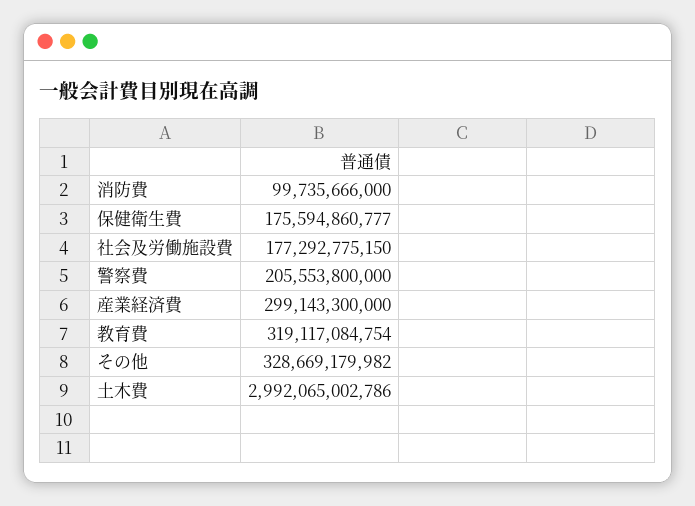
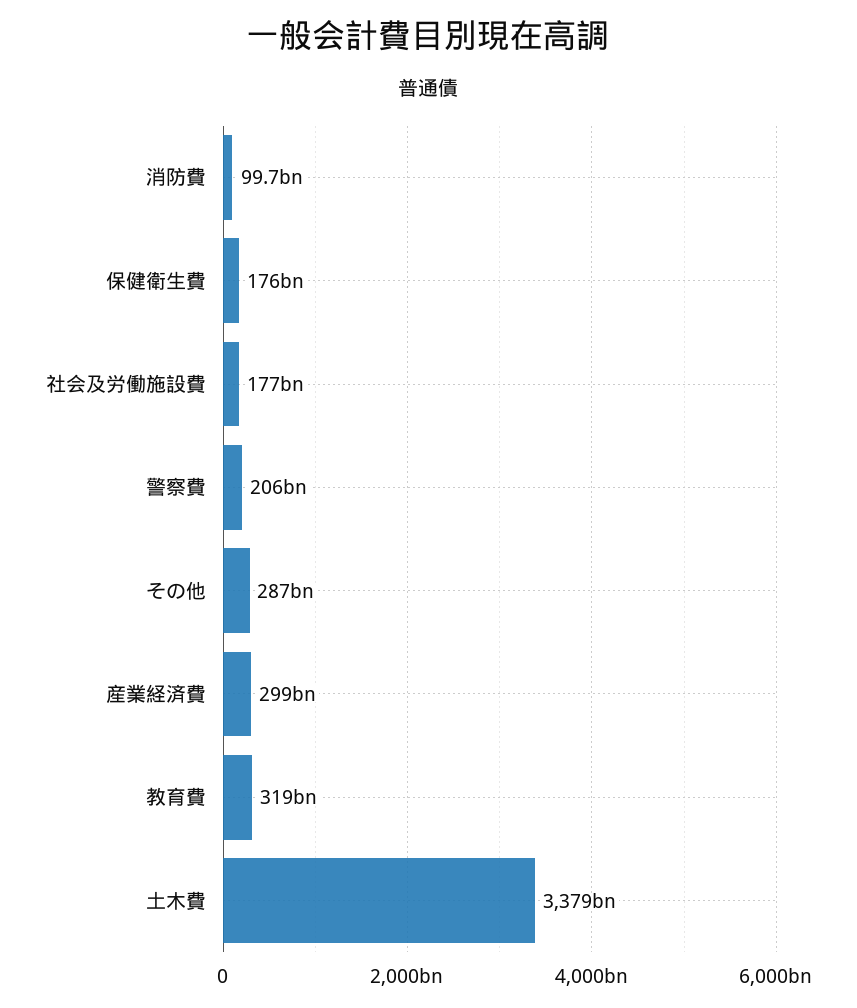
  {
    "消防費": 99735666000,
    "保健衛生費": 175594860777,
    "社会及労働施設費": 177292775150,
    "警察費": 205553800000,
    "産業経済費": 299143300000,
    "教育費": 319117084754,
-   "その他": 328669179982,
+   "その他": 287000000000,
-   "土木費": 2992065002786
+   "土木費": 3379000000000
  }

